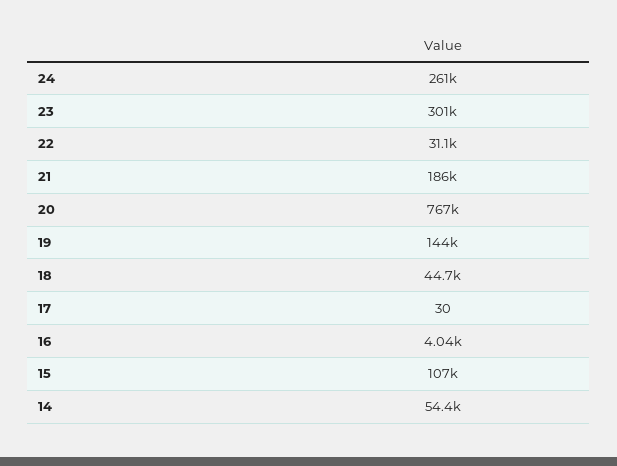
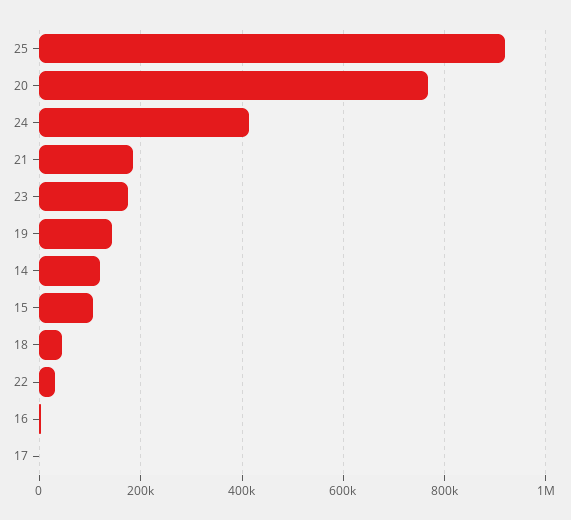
  {
-   "24": 261000,
+   "24": 420000,
-   "23": 301000,
+   "23": 180000,
    "22": 31100,
    "21": 186000,
    "20": 767000,
    "19": 144000,
    "18": 44700,
    "17": 30,
    "16": 4040,
    "15": 107000,
-   "14": 54400
+   "14": 120000,
+   "25": 920000
  }

